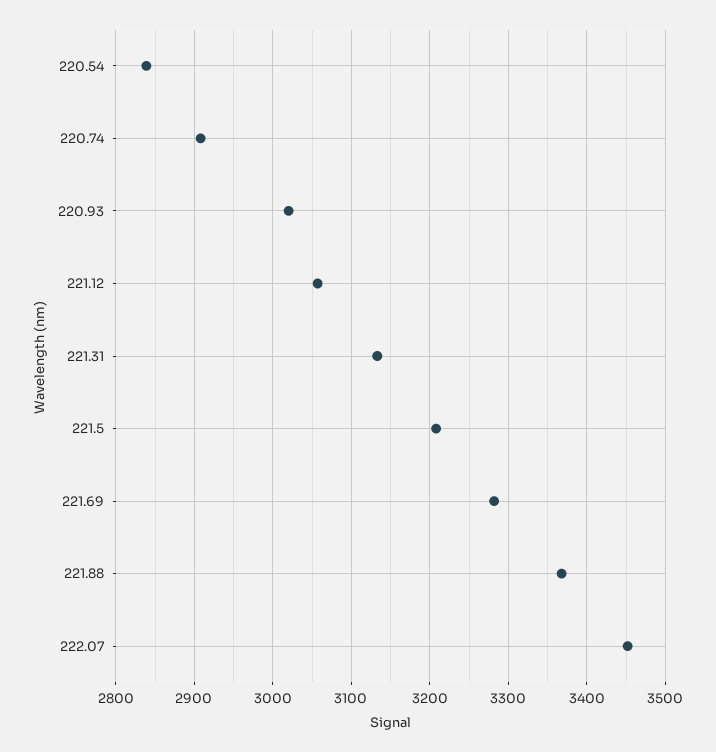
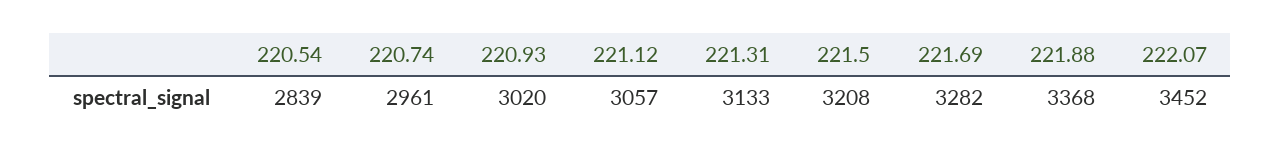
  {
    "220.54": 2839,
-   "220.74": 2910,
+   "220.74": 2961,
    "220.93": 3020,
    "221.12": 3057,
    "221.31": 3133,
    "221.5": 3208,
    "221.69": 3282,
    "221.88": 3368,
    "222.07": 3452
  }

